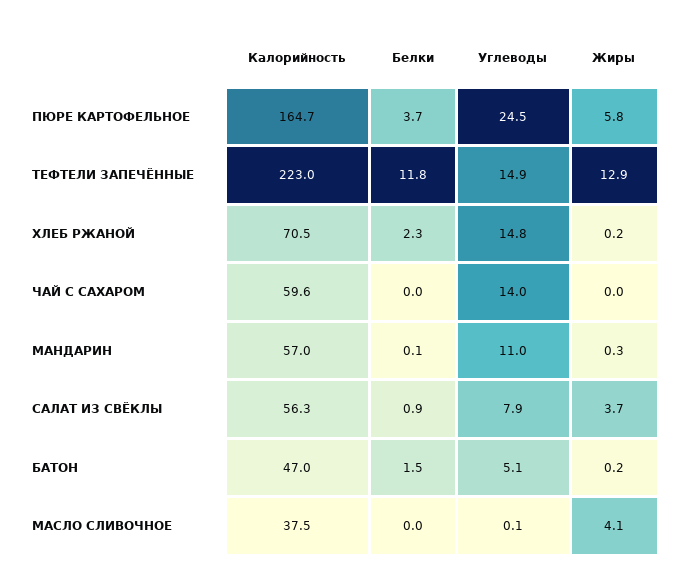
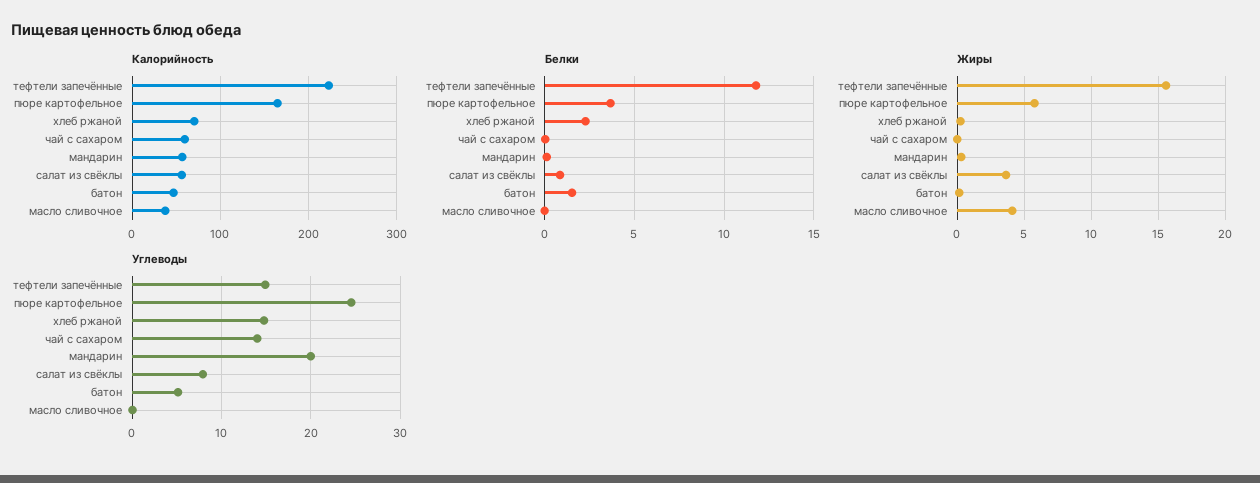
  {
    "Калорийность": {
      "ПЮРЕ КАРТОФЕЛЬНОЕ": 164.7,
      "ТЕФТЕЛИ ЗАПЕЧЁННЫЕ": 223,
      "ХЛЕБ РЖАНОЙ": 70.5,
      "ЧАЙ С САХАРОМ": 59.6,
      "МАНДАРИН": 57,
      "САЛАТ ИЗ СВЁКЛЫ": 56.3,
      "БАТОН": 47,
      "МАСЛО СЛИВОЧНОЕ": 37.5
    },
    "Белки": {
      "ПЮРЕ КАРТОФЕЛЬНОЕ": 3.7,
      "ТЕФТЕЛИ ЗАПЕЧЁННЫЕ": 11.8,
      "ХЛЕБ РЖАНОЙ": 2.3,
      "ЧАЙ С САХАРОМ": 0,
      "МАНДАРИН": 0.1,
      "САЛАТ ИЗ СВЁКЛЫ": 0.9,
      "БАТОН": 1.5,
      "МАСЛО СЛИВОЧНОЕ": 0
    },
    "Углеводы": {
      "ПЮРЕ КАРТОФЕЛЬНОЕ": 24.5,
      "ТЕФТЕЛИ ЗАПЕЧЁННЫЕ": 14.9,
      "ХЛЕБ РЖАНОЙ": 14.8,
      "ЧАЙ С САХАРОМ": 14,
-     "МАНДАРИН": 11,
+     "МАНДАРИН": 20,
      "САЛАТ ИЗ СВЁКЛЫ": 7.9,
      "БАТОН": 5.1,
      "МАСЛО СЛИВОЧНОЕ": 0.1
    },
    "Жиры": {
      "ПЮРЕ КАРТОФЕЛЬНОЕ": 5.8,
-     "ТЕФТЕЛИ ЗАПЕЧЁННЫЕ": 12.9,
+     "ТЕФТЕЛИ ЗАПЕЧЁННЫЕ": 15.5,
      "ХЛЕБ РЖАНОЙ": 0.2,
      "ЧАЙ С САХАРОМ": 0,
      "МАНДАРИН": 0.3,
      "САЛАТ ИЗ СВЁКЛЫ": 3.7,
      "БАТОН": 0.2,
      "МАСЛО СЛИВОЧНОЕ": 4.1
    }
  }

